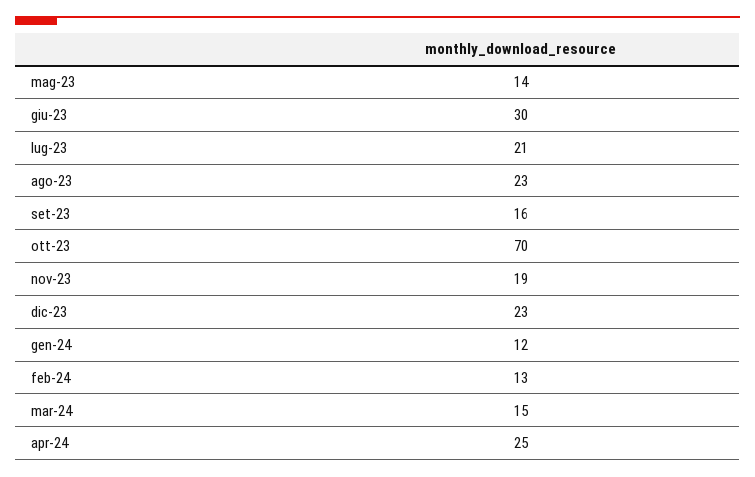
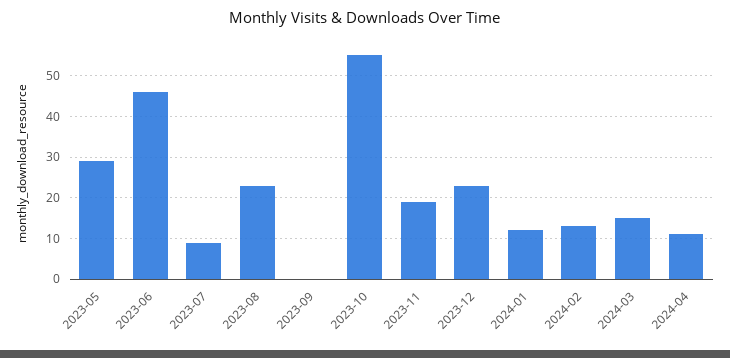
  {
-   "mag-23": 14,
+   "mag-23": 30,
-   "giu-23": 30,
+   "giu-23": 45,
-   "lug-23": 21,
+   "lug-23": 10,
    "ago-23": 23,
-   "set-23": 16,
+   "set-23": 0,
-   "ott-23": 70,
+   "ott-23": 55,
    "nov-23": 19,
    "dic-23": 23,
    "gen-24": 12,
    "feb-24": 13,
    "mar-24": 15,
-   "apr-24": 25
+   "apr-24": 10
  }

